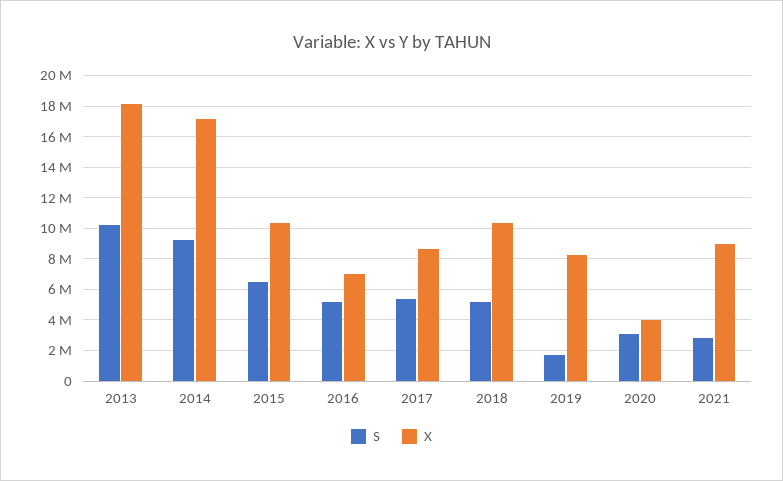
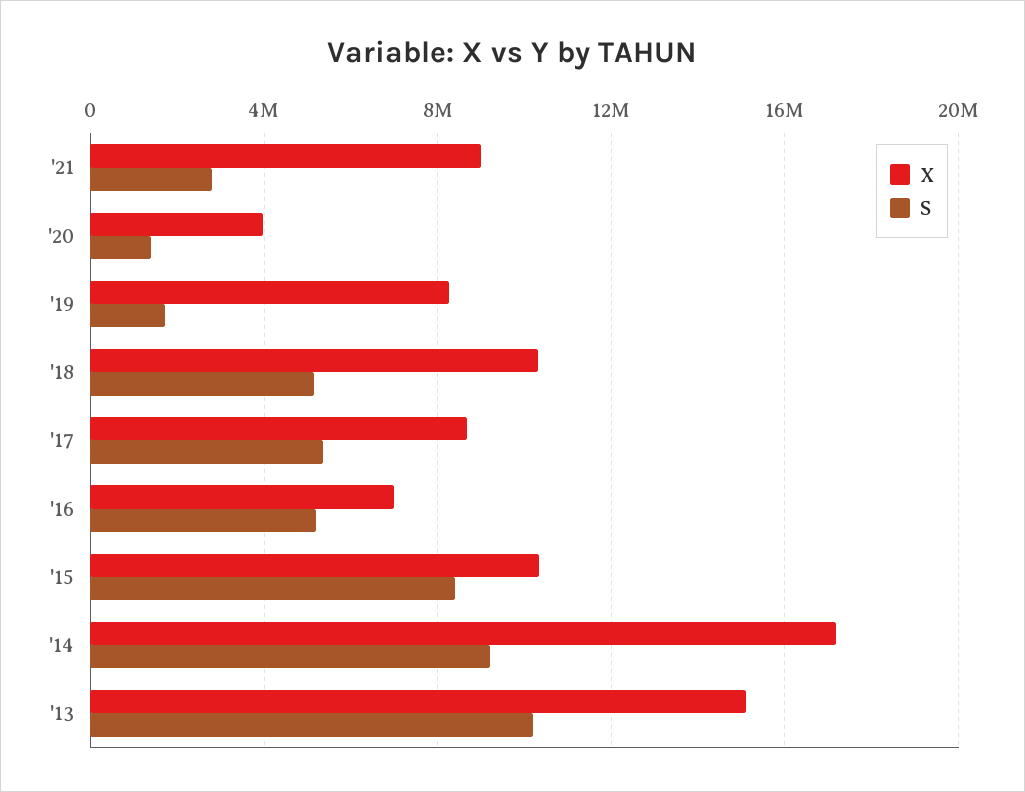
  {
    "S": {
      "2013": 10000000,
      "2014": 9000000,
-     "2015": 6500000,
+     "2015": 8500000,
      "2016": 5000000,
      "2017": 5500000,
      "2018": 5000000,
      "2019": 1500000,
-     "2020": 3000000,
+     "2020": 1500000,
      "2021": 3000000
    },
    "X": {
-     "2013": 18000000,
+     "2013": 15000000,
      "2014": 17000000,
      "2015": 10500000,
      "2016": 7000000,
      "2017": 8500000,
      "2018": 10500000,
      "2019": 8500000,
      "2020": 4000000,
      "2021": 9000000
    }
  }

